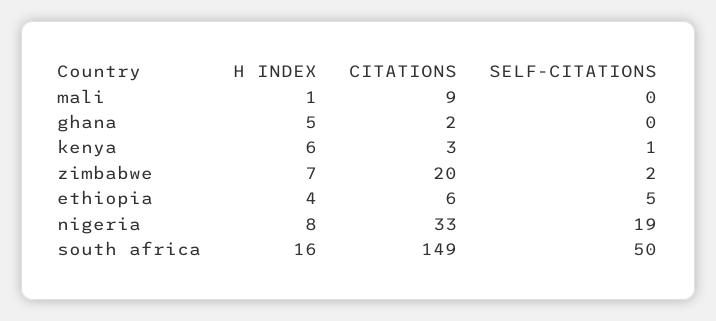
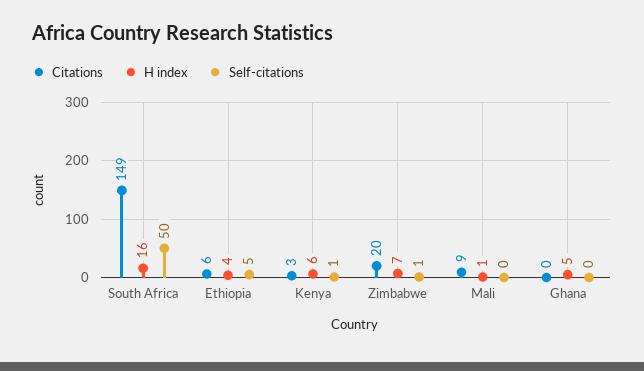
  {
    "H INDEX": {
      "mali": 1,
      "ghana": 5,
      "kenya": 6,
      "zimbabwe": 7,
      "ethiopia": 4,
-     "nigeria": 8,
      "south africa": 16
    },
    "CITATIONS": {
      "mali": 9,
-     "ghana": 2,
+     "ghana": 0,
      "kenya": 3,
      "zimbabwe": 20,
      "ethiopia": 6,
-     "nigeria": 33,
      "south africa": 149
    },
    "SELF-CITATIONS": {
      "mali": 0,
      "ghana": 0,
      "kenya": 1,
-     "zimbabwe": 2,
+     "zimbabwe": 1,
      "ethiopia": 5,
-     "nigeria": 19,
      "south africa": 50
    }
  }

